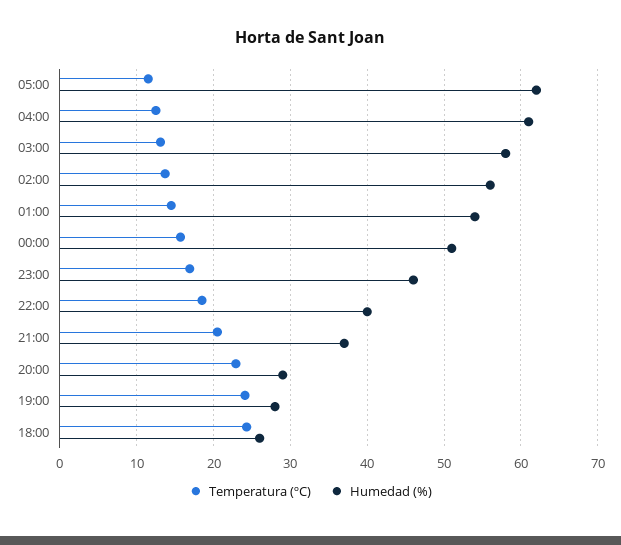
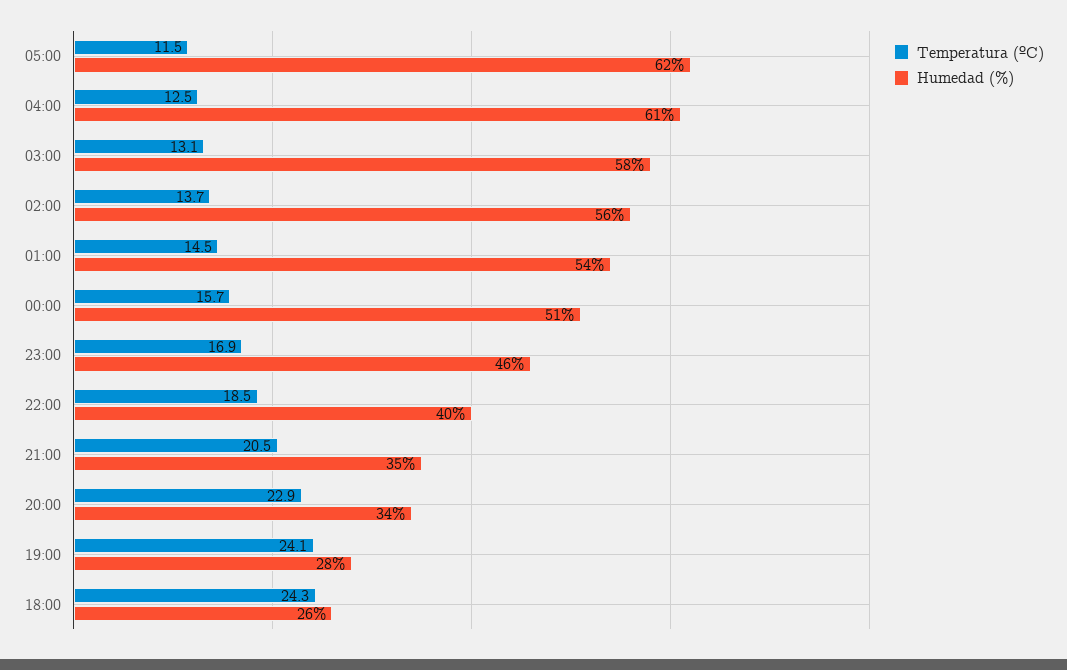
  {
    "Temperatura (ºC)": {
      "05:00": 11.5,
      "04:00": 12.5,
      "03:00": 13.1,
      "02:00": 13.7,
      "01:00": 14.5,
      "00:00": 15.7,
      "23:00": 16.9,
      "22:00": 18.5,
      "21:00": 20.5,
      "20:00": 22.9,
      "19:00": 24.1,
      "18:00": 24.3
    },
    "Humedad (%)": {
      "05:00": 62,
      "04:00": 61,
      "03:00": 58,
      "02:00": 56,
      "01:00": 54,
      "00:00": 51,
      "23:00": 46,
      "22:00": 40,
-     "21:00": 37,
+     "21:00": 35,
-     "20:00": 29,
+     "20:00": 34,
      "19:00": 28,
      "18:00": 26
    }
  }

